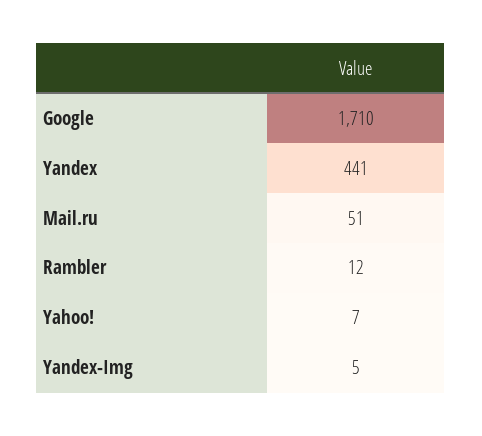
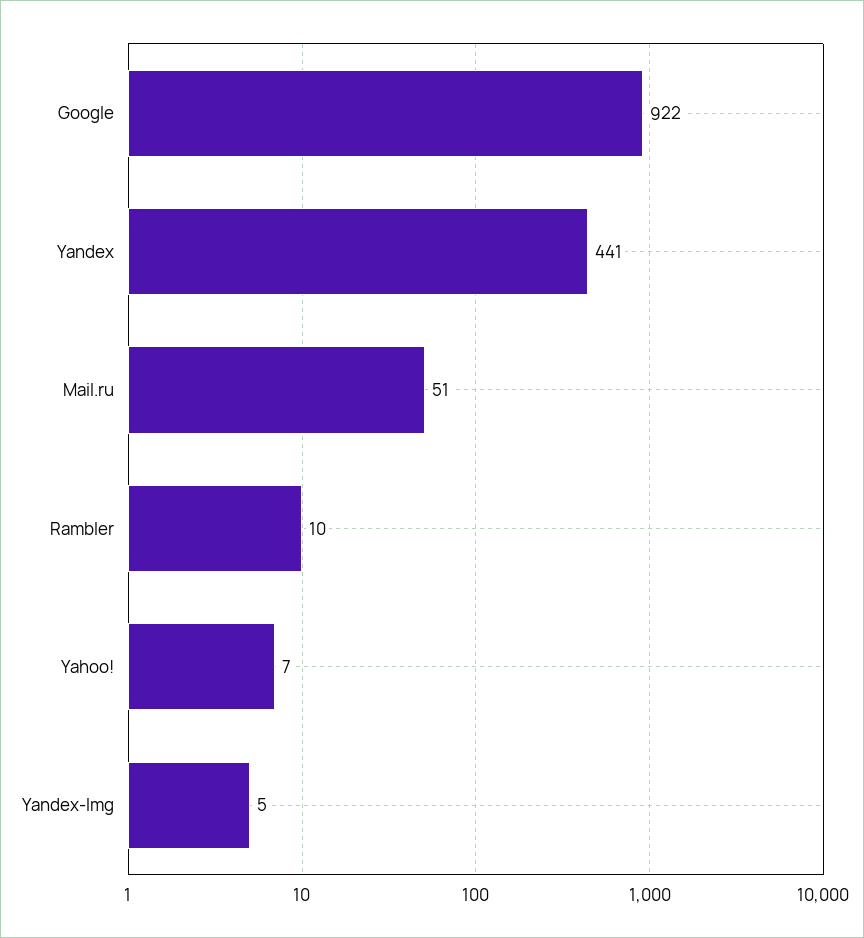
  {
-   "Google": 1710,
+   "Google": 922,
    "Yandex": 441,
    "Mail.ru": 51,
-   "Rambler": 12,
+   "Rambler": 10,
    "Yahoo!": 7,
    "Yandex-Img": 5
  }

